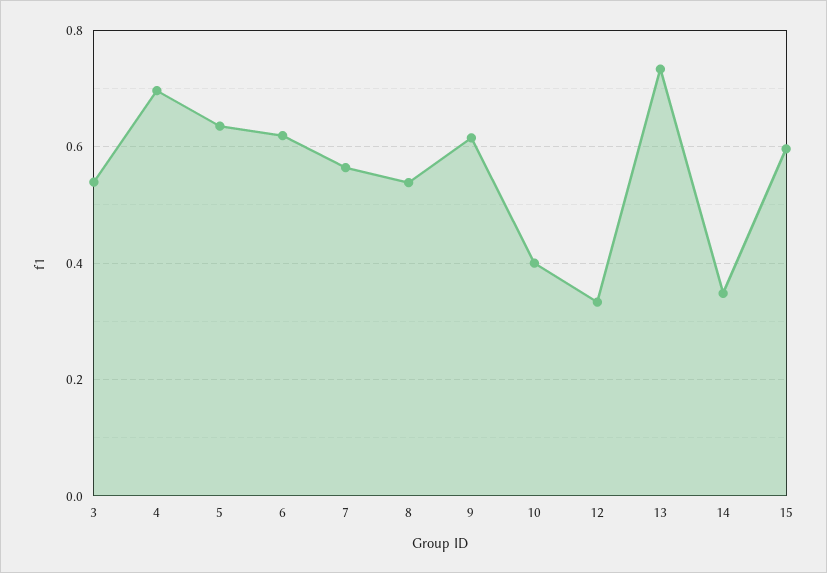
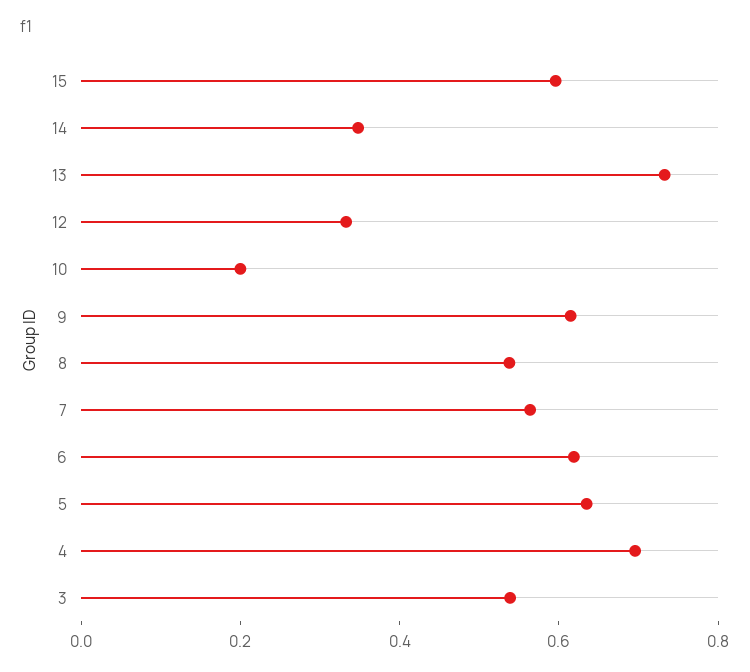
  {
    "3": 0.54,
    "4": 0.7,
    "5": 0.64,
    "6": 0.62,
    "7": 0.56,
    "8": 0.54,
    "9": 0.62,
-   "10": 0.4,
+   "10": 0.2,
    "12": 0.34,
    "13": 0.74,
    "14": 0.34,
    "15": 0.6
  }

